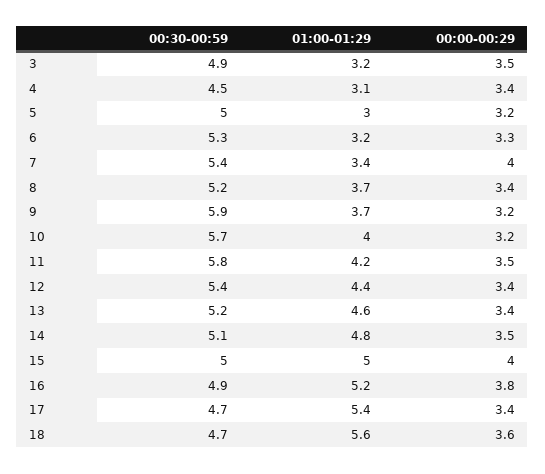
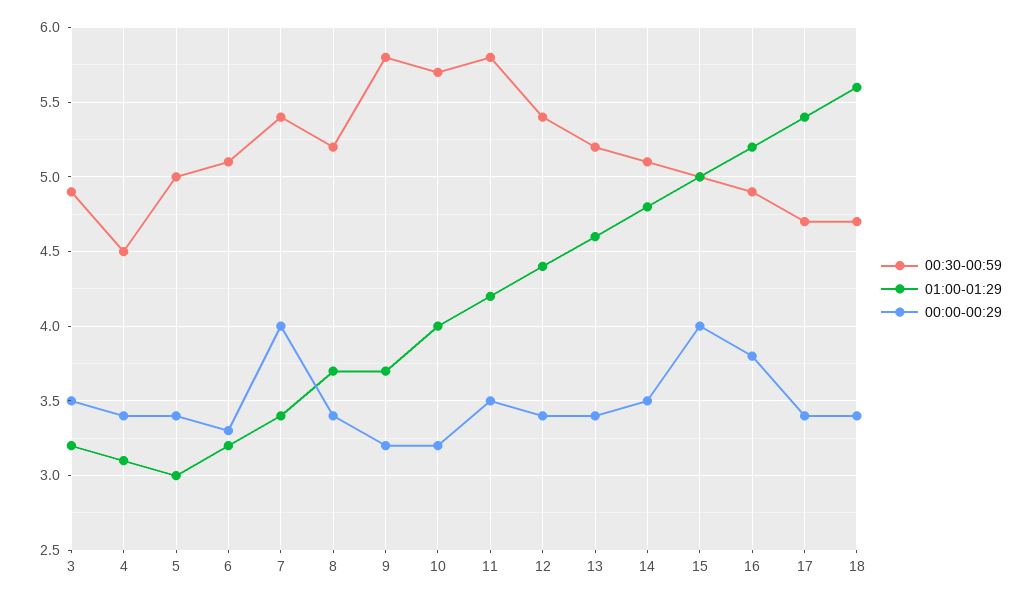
  {
    "00:30-00:59": {
      "3": 4.9,
      "4": 4.5,
      "5": 5,
-     "6": 5.3,
+     "6": 5.1,
      "7": 5.4,
      "8": 5.2,
-     "9": 5.9,
+     "9": 5.8,
      "10": 5.7,
      "11": 5.8,
      "12": 5.4,
      "13": 5.2,
      "14": 5.1,
      "15": 5,
      "16": 4.9,
      "17": 4.7,
      "18": 4.7
    },
    "01:00-01:29": {
      "3": 3.2,
      "4": 3.1,
      "5": 3,
      "6": 3.2,
      "7": 3.4,
      "8": 3.7,
      "9": 3.7,
      "10": 4,
      "11": 4.2,
      "12": 4.4,
      "13": 4.6,
      "14": 4.8,
      "15": 5,
      "16": 5.2,
      "17": 5.4,
      "18": 5.6
    },
    "00:00-00:29": {
      "3": 3.5,
      "4": 3.4,
-     "5": 3.2,
+     "5": 3.4,
      "6": 3.3,
      "7": 4,
      "8": 3.4,
      "9": 3.2,
      "10": 3.2,
      "11": 3.5,
      "12": 3.4,
      "13": 3.4,
      "14": 3.5,
      "15": 4,
      "16": 3.8,
      "17": 3.4,
-     "18": 3.6
+     "18": 3.4
    }
  }

